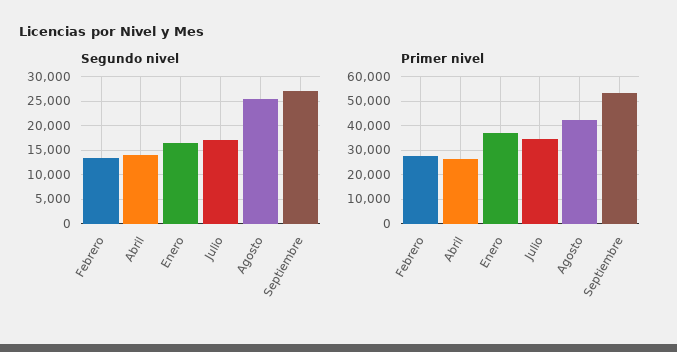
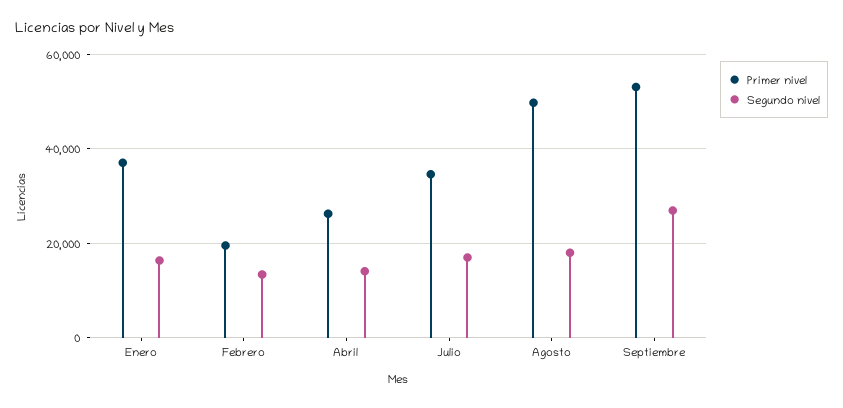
  {
    "Segundo nivel": {
      "Febrero": 14000,
      "Abril": 14000,
      "Enero": 16000,
      "Julio": 16000,
-     "Agosto": 25000,
+     "Agosto": 18000,
      "Septiembre": 26000
    },
    "Primer nivel": {
-     "Febrero": 27500,
+     "Febrero": 20000,
      "Abril": 26000,
      "Enero": 38000,
      "Julio": 34000,
-     "Agosto": 42500,
+     "Agosto": 50000,
      "Septiembre": 54000
    }
  }

